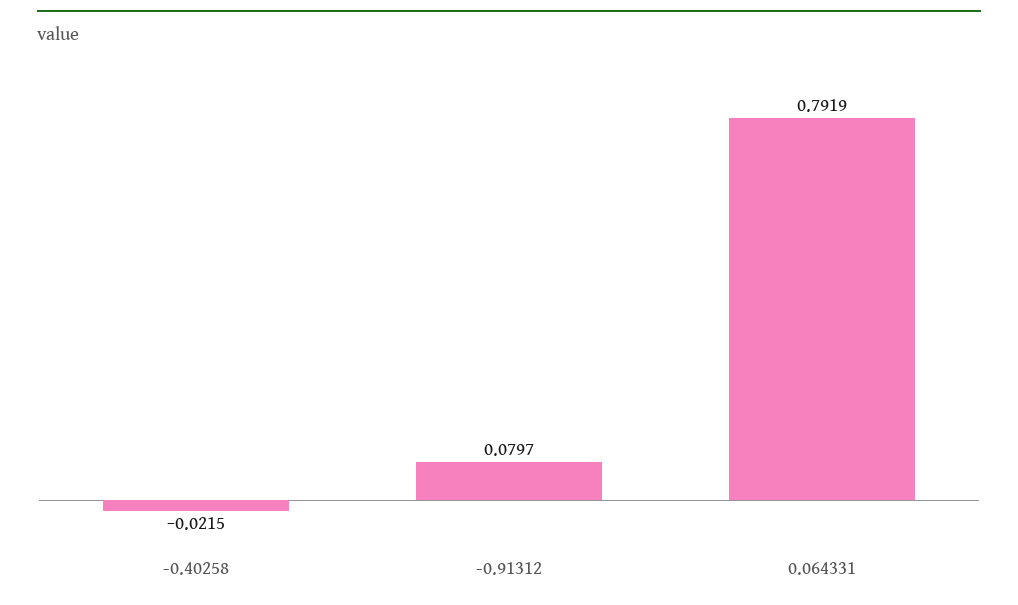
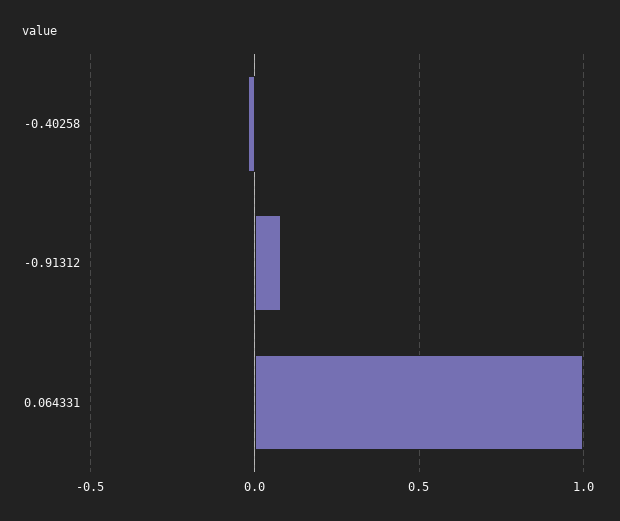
  {
    "-0.40258": -0.0215,
    "-0.91312": 0.0797,
-   "0.064331": 0.7919
+   "0.064331": 1
  }

